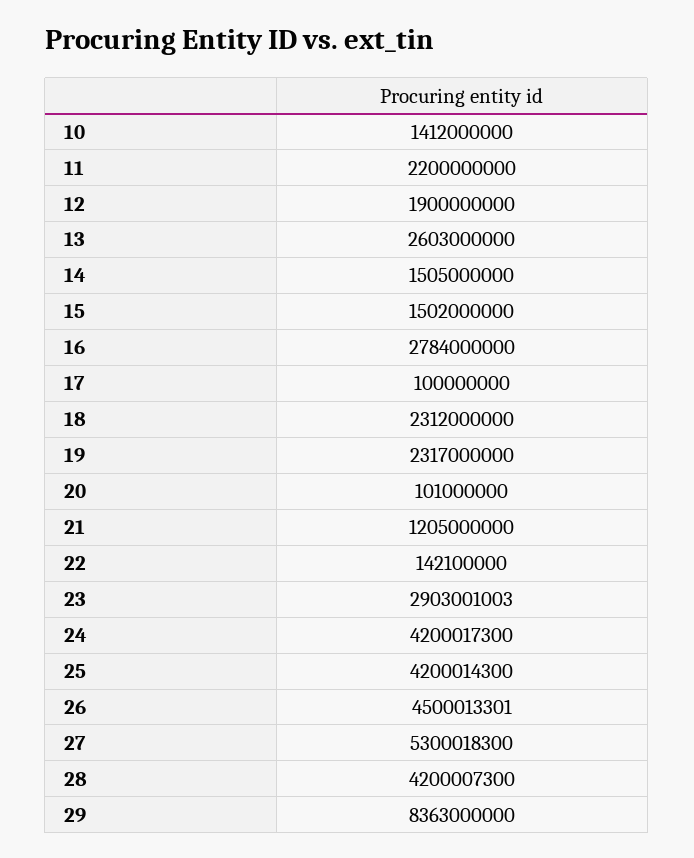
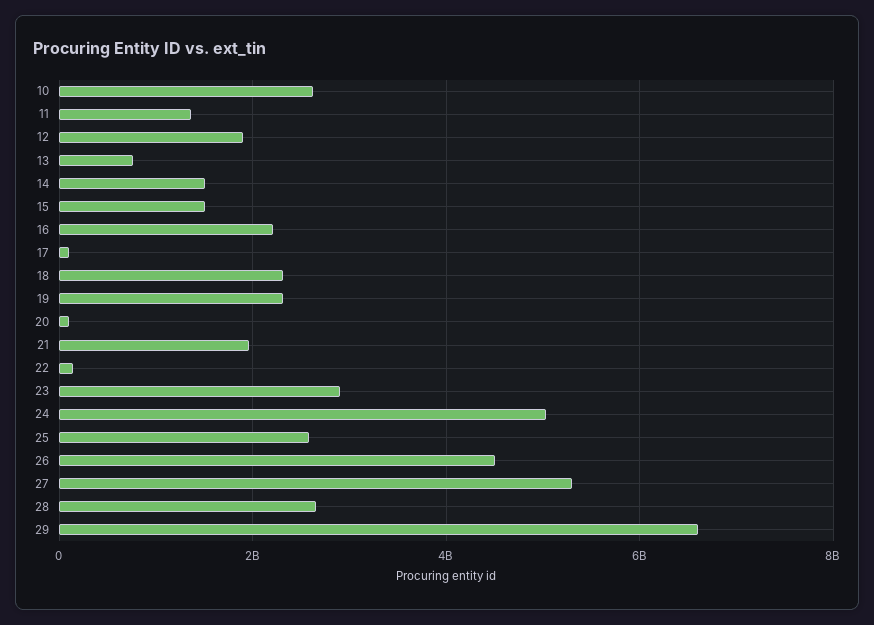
  {
-   "10": 1412000000,
+   "10": 2600000000,
-   "11": 2200000000,
+   "11": 1400000000,
    "12": 1900000000,
-   "13": 2603000000,
+   "13": 800000000,
    "14": 1505000000,
    "15": 1502000000,
-   "16": 2784000000,
+   "16": 2200000000,
    "17": 100000000,
    "18": 2312000000,
    "19": 2317000000,
    "20": 101000000,
-   "21": 1205000000,
+   "21": 2000000000,
    "22": 142100000,
    "23": 2903001003,
-   "24": 4200017300,
+   "24": 5000000000,
-   "25": 4200014300,
+   "25": 2600000000,
    "26": 4500013301,
    "27": 5300018300,
-   "28": 4200007300,
+   "28": 2600000000,
-   "29": 8363000000
+   "29": 6600000000
  }

